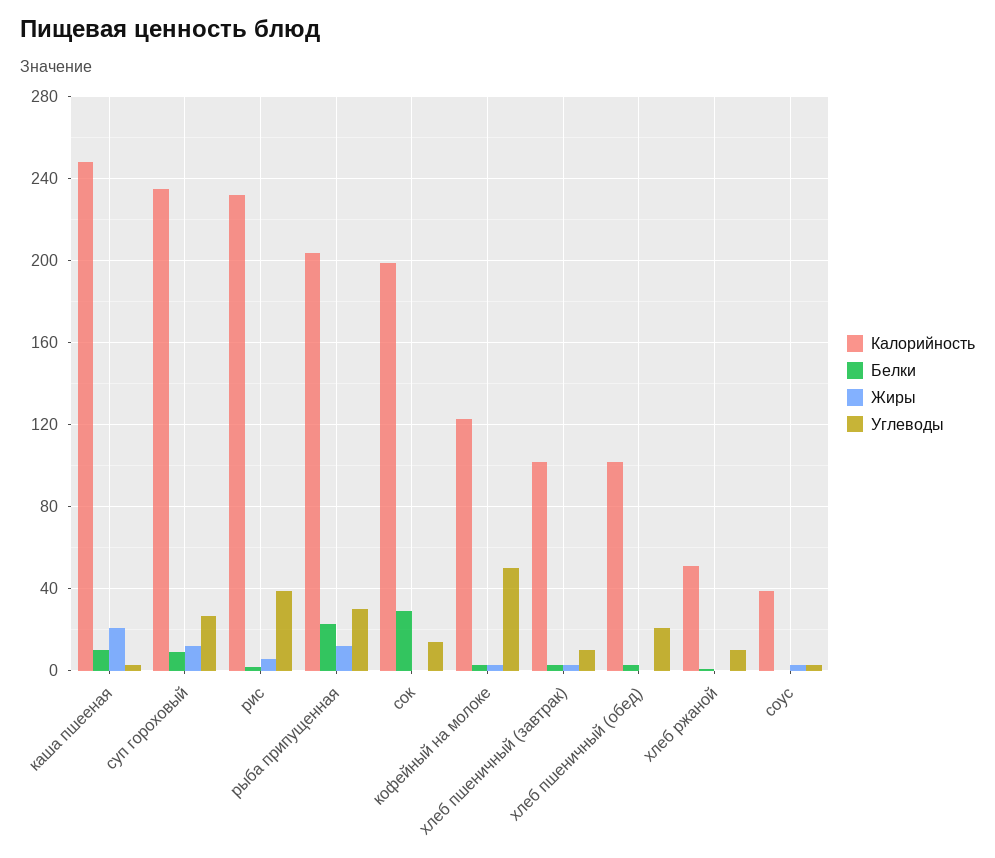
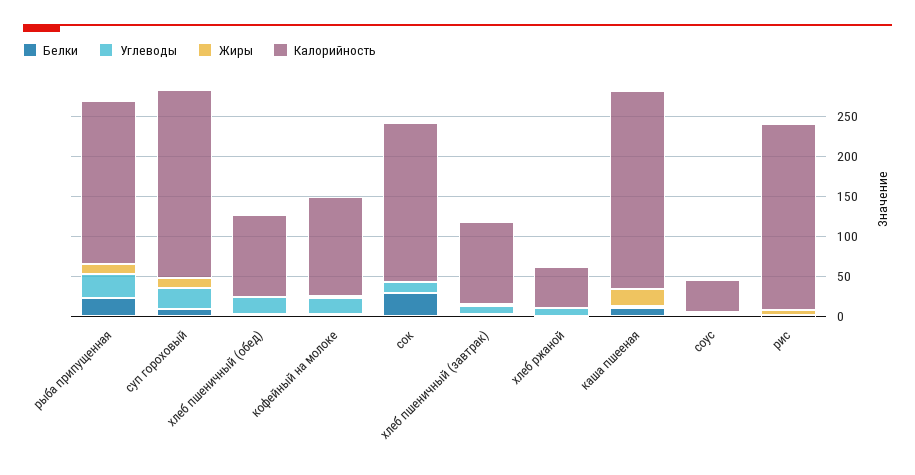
  {
    "Калорийность": {
      "каша пшееная": 250,
      "суп гороховый": 235,
      "рис": 230,
      "рыба припущенная": 205,
      "сок": 200,
      "кофейный на молоке": 125,
      "хлеб пшеничный (завтрак)": 100,
      "хлеб пшеничный (обед)": 100,
      "хлеб ржаной": 50,
      "соус": 40
    },
    "Белки": {
      "каша пшееная": 10,
      "суп гороховый": 10,
      "рис": 0,
      "рыба припущенная": 25,
      "сок": 30,
      "кофейный на молоке": 5,
      "хлеб пшеничный (завтрак)": 5,
      "хлеб пшеничный (обед)": 5,
      "хлеб ржаной": 0,
      "соус": 0
    },
    "Жиры": {
      "каша пшееная": 20,
      "суп гороховый": 10,
      "рис": 5,
      "рыба припущенная": 10,
      "сок": 0,
      "кофейный на молоке": 5,
      "хлеб пшеничный (завтрак)": 5,
      "хлеб пшеничный (обед)": 0,
      "хлеб ржаной": 0,
      "соус": 5
    },
    "Углеводы": {
      "каша пшееная": 5,
      "суп гороховый": 25,
-     "рис": 40,
+     "рис": 0,
      "рыба припущенная": 30,
      "сок": 15,
-     "кофейный на молоке": 50,
+     "кофейный на молоке": 20,
      "хлеб пшеничный (завтрак)": 10,
      "хлеб пшеничный (обед)": 20,
      "хлеб ржаной": 10,
      "соус": 5
    }
  }

